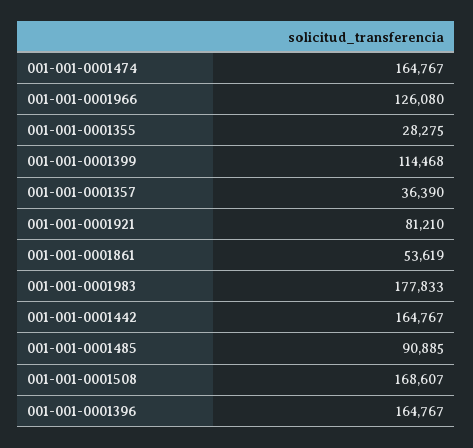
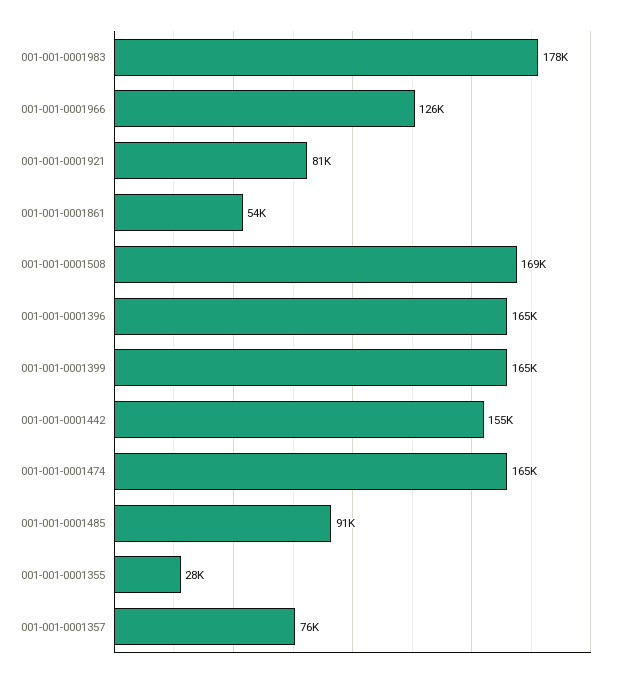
  {
    "001-001-0001474": 164767,
    "001-001-0001966": 126080,
    "001-001-0001355": 28275,
-   "001-001-0001399": 114468,
+   "001-001-0001399": 165000,
-   "001-001-0001357": 36390,
+   "001-001-0001357": 76000,
    "001-001-0001921": 81210,
    "001-001-0001861": 53619,
    "001-001-0001983": 177833,
-   "001-001-0001442": 164767,
+   "001-001-0001442": 155000,
    "001-001-0001485": 90885,
    "001-001-0001508": 168607,
    "001-001-0001396": 164767
  }

